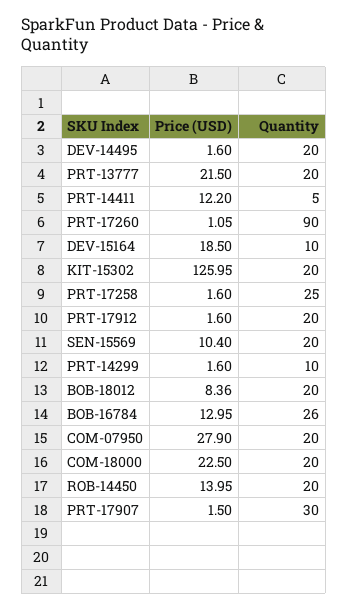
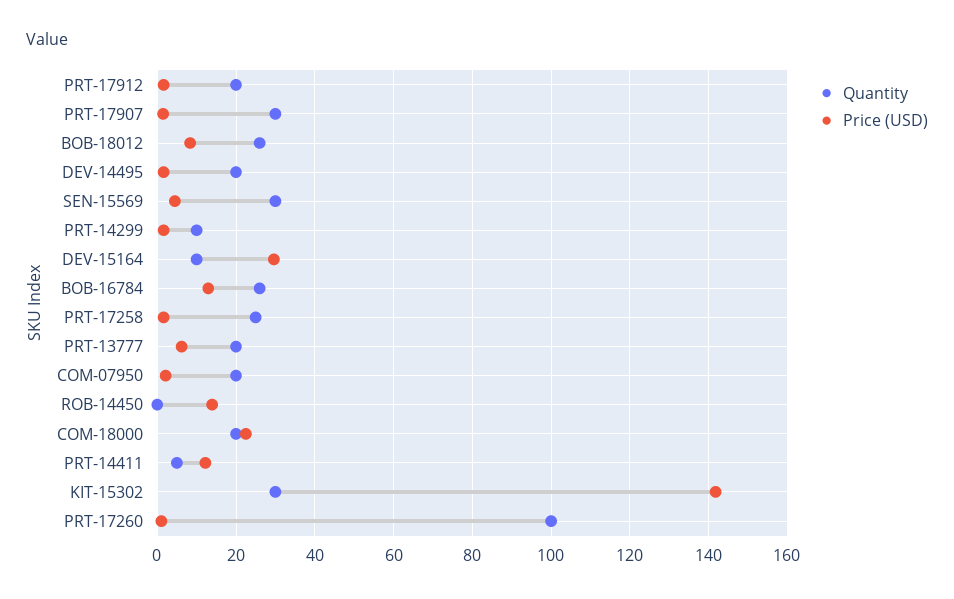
  {
    "Price (USD)": {
      "DEV-14495": 1.6,
-     "PRT-13777": 21.5,
+     "PRT-13777": 6,
      "PRT-14411": 12.2,
      "PRT-17260": 1.05,
-     "DEV-15164": 18.5,
+     "DEV-15164": 30,
-     "KIT-15302": 125.95,
+     "KIT-15302": 142,
      "PRT-17258": 1.6,
      "PRT-17912": 1.6,
-     "SEN-15569": 10.4,
+     "SEN-15569": 4,
      "PRT-14299": 1.6,
      "BOB-18012": 8.36,
      "BOB-16784": 12.95,
-     "COM-07950": 27.9,
+     "COM-07950": 2,
      "COM-18000": 22.5,
      "ROB-14450": 13.95,
      "PRT-17907": 1.5
    },
    "Quantity": {
      "DEV-14495": 20,
      "PRT-13777": 20,
      "PRT-14411": 5,
-     "PRT-17260": 90,
+     "PRT-17260": 100,
      "DEV-15164": 10,
-     "KIT-15302": 20,
+     "KIT-15302": 30,
      "PRT-17258": 25,
      "PRT-17912": 20,
-     "SEN-15569": 20,
+     "SEN-15569": 30,
      "PRT-14299": 10,
-     "BOB-18012": 20,
+     "BOB-18012": 26,
      "BOB-16784": 26,
      "COM-07950": 20,
      "COM-18000": 20,
-     "ROB-14450": 20,
+     "ROB-14450": 0,
      "PRT-17907": 30
    }
  }

